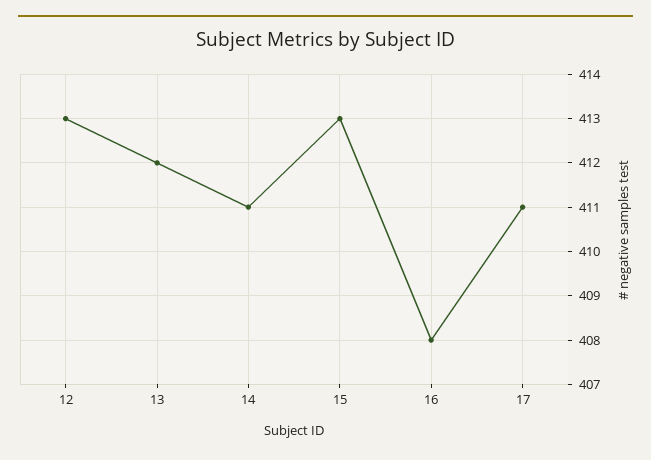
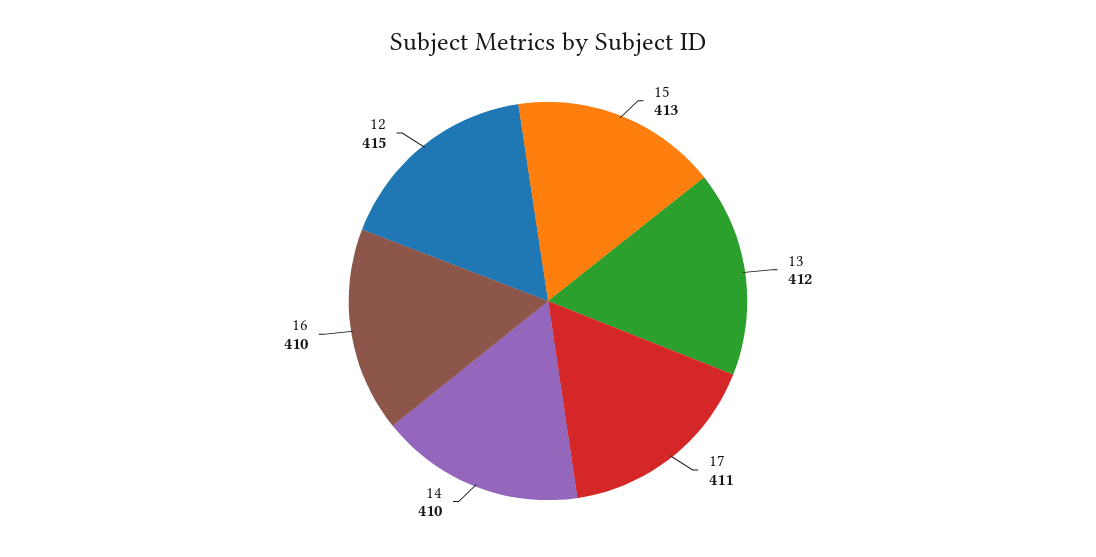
  {
-   "12": 413,
+   "12": 415,
    "13": 412,
-   "14": 411,
+   "14": 410,
    "15": 413,
-   "16": 408,
+   "16": 410,
    "17": 411
  }

